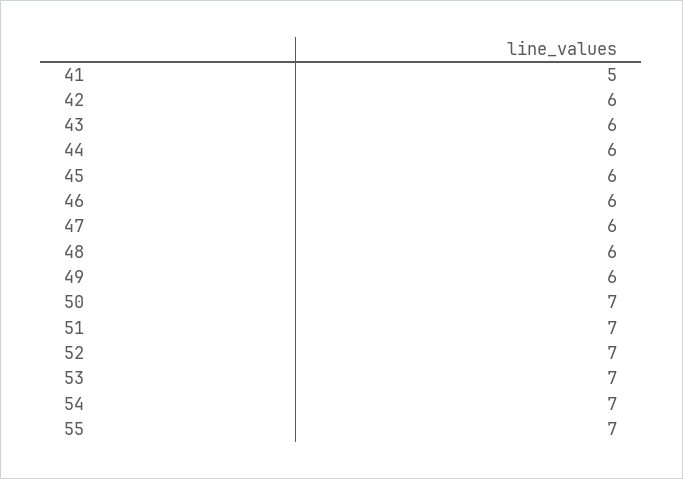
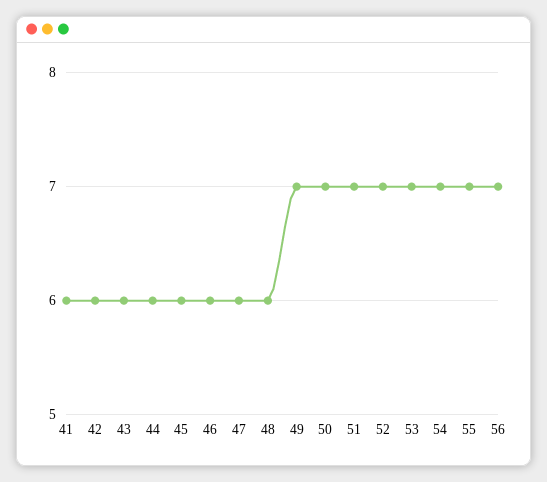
  {
-   "41": 5,
+   "41": 6,
    "42": 6,
    "43": 6,
    "44": 6,
    "45": 6,
    "46": 6,
    "47": 6,
    "48": 6,
-   "49": 6,
+   "49": 7,
    "50": 7,
    "51": 7,
    "52": 7,
    "53": 7,
    "54": 7,
-   "55": 7
+   "55": 7,
+   "56": 7
  }

